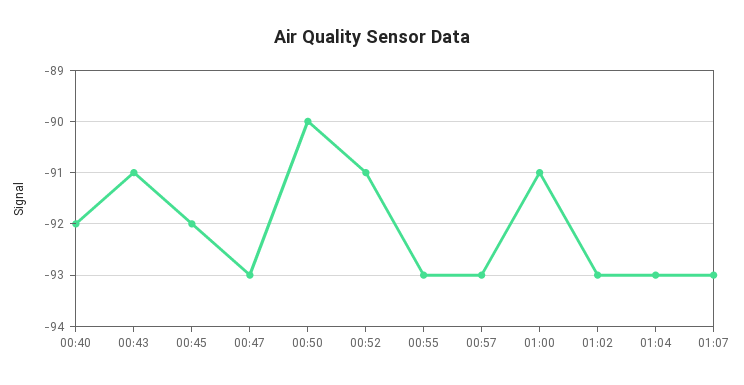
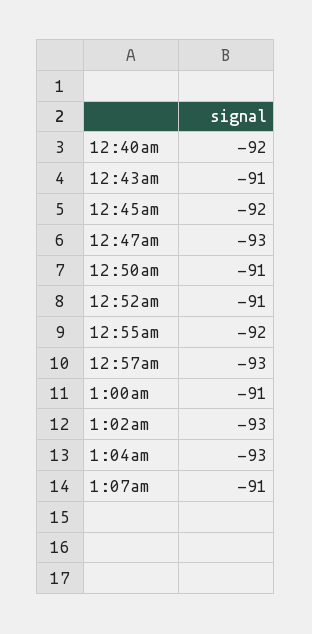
  {
    "00:40": -92,
    "00:43": -91,
    "00:45": -92,
    "00:47": -93,
-   "00:50": -90,
+   "00:50": -91,
    "00:52": -91,
-   "00:55": -93,
+   "00:55": -92,
    "00:57": -93,
    "01:00": -91,
    "01:02": -93,
    "01:04": -93,
-   "01:07": -93
+   "01:07": -91
  }

